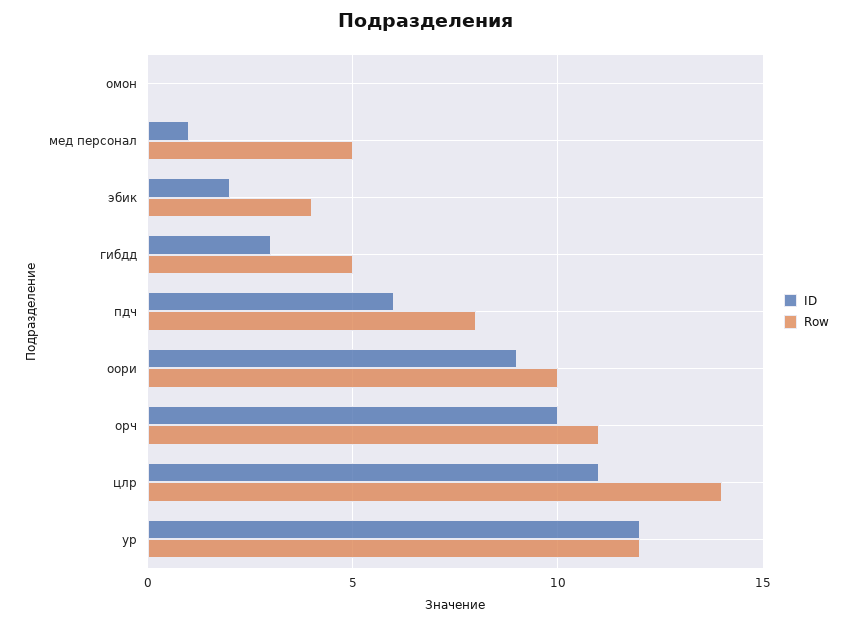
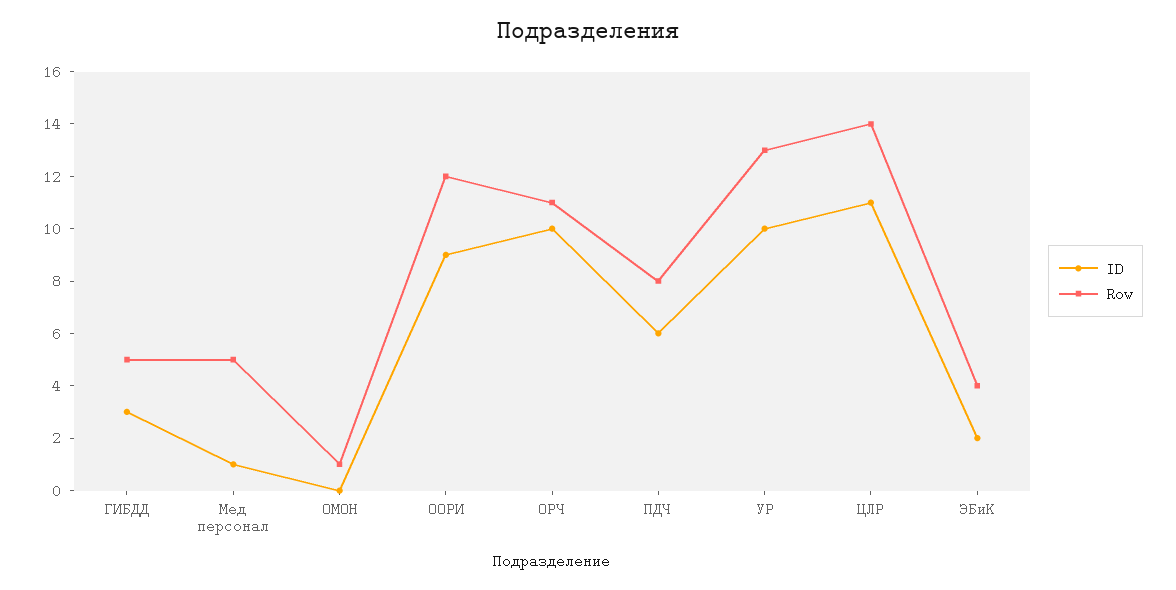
  {
    "ID": {
      "омон": 0,
      "мед персонал": 1,
      "эбик": 2,
      "гибдд": 3,
      "пдч": 6,
      "оори": 9,
      "орч": 10,
      "цлр": 11,
-     "ур": 12
+     "ур": 10
    },
    "Row": {
-     "омон": 0,
+     "омон": 1,
      "мед персонал": 5,
      "эбик": 4,
      "гибдд": 5,
      "пдч": 8,
-     "оори": 10,
+     "оори": 12,
      "орч": 11,
      "цлр": 14,
-     "ур": 12
+     "ур": 13
    }
  }

